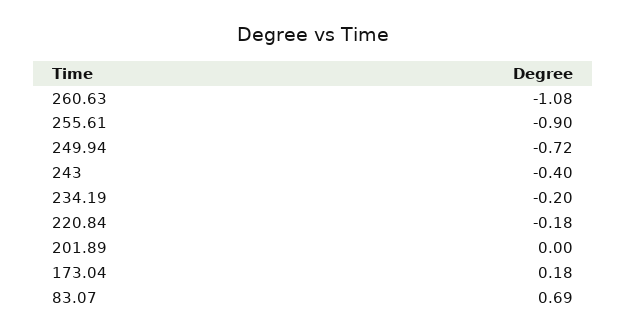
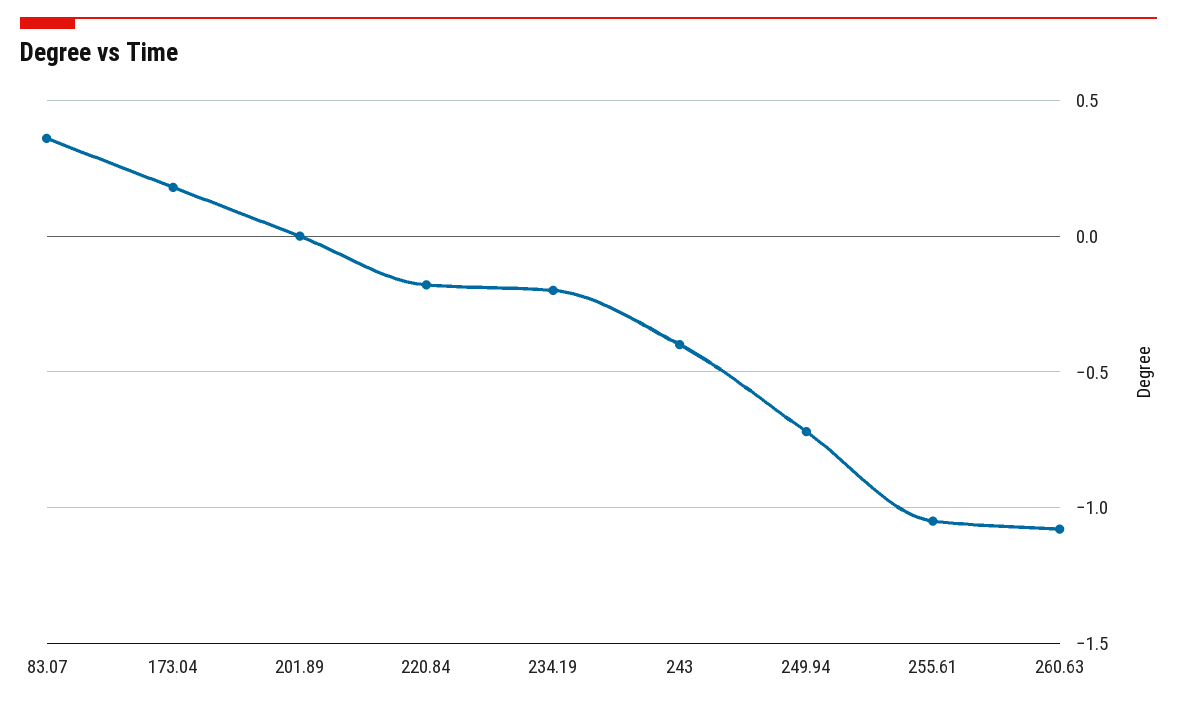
  {
    "260.63": -1.08,
-   "255.61": -0.9,
+   "255.61": -1.05,
    "249.94": -0.72,
    "243": -0.4,
    "234.19": -0.2,
    "220.84": -0.18,
    "201.89": 0,
    "173.04": 0.18,
-   "83.07": 0.69
+   "83.07": 0.35
  }

